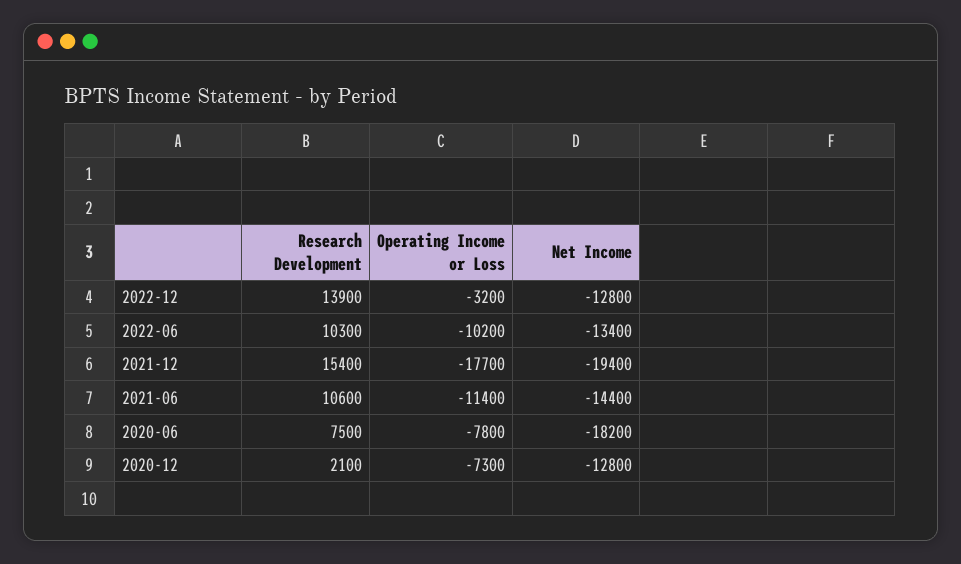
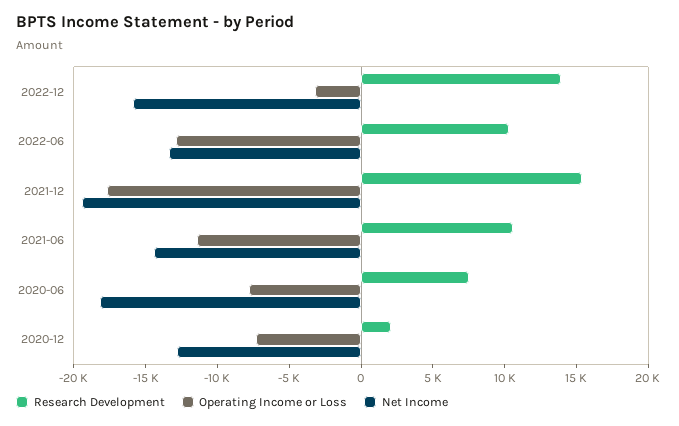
  {
    "Research Development": {
      "2022-12": 13900,
      "2022-06": 10300,
      "2021-12": 15400,
      "2021-06": 10600,
      "2020-06": 7500,
      "2020-12": 2100
    },
    "Operating Income or Loss": {
      "2022-12": -3200,
-     "2022-06": -10200,
+     "2022-06": -13000,
      "2021-12": -17700,
      "2021-06": -11400,
      "2020-06": -7800,
      "2020-12": -7300
    },
    "Net Income": {
-     "2022-12": -12800,
+     "2022-12": -16000,
      "2022-06": -13400,
      "2021-12": -19400,
      "2021-06": -14400,
      "2020-06": -18200,
      "2020-12": -12800
    }
  }

